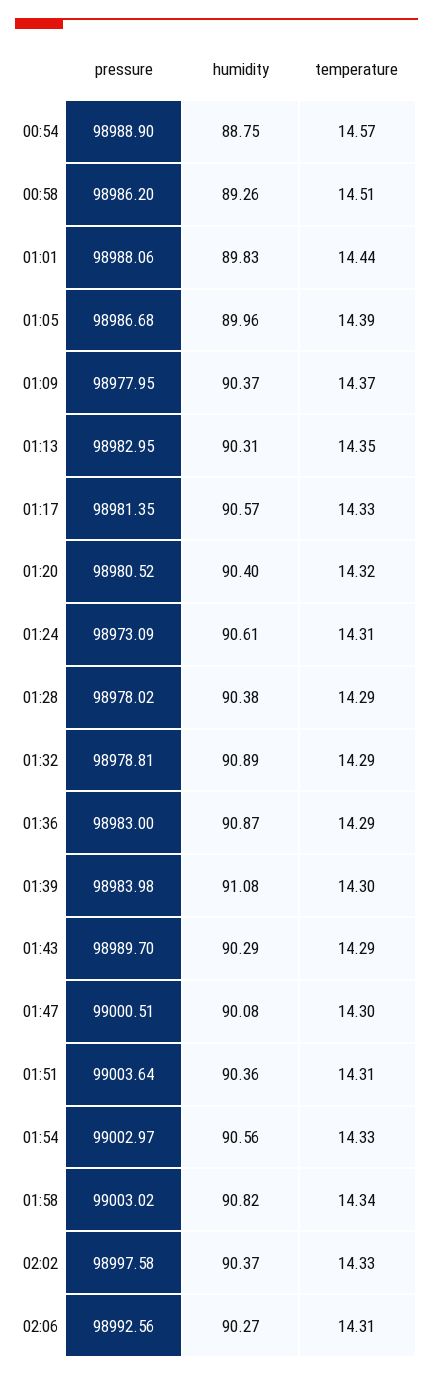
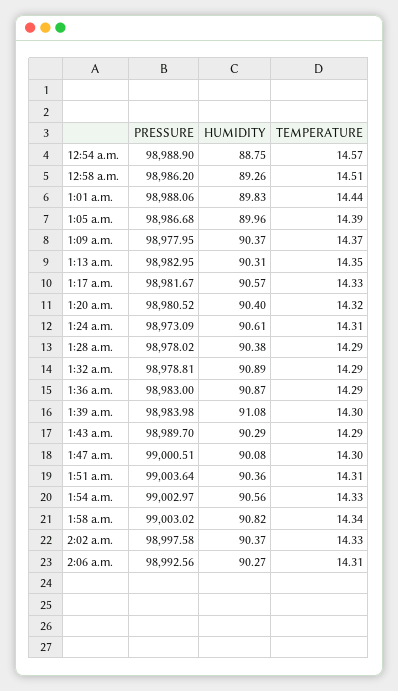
  {
    "pressure": {
      "00:54": 98988.9,
      "00:58": 98986.2,
      "01:01": 98988.06,
      "01:05": 98986.68,
      "01:09": 98977.95,
      "01:13": 98982.95,
-     "01:17": 98981.35,
+     "01:17": 98981.67,
      "01:20": 98980.52,
      "01:24": 98973.09,
      "01:28": 98978.02,
      "01:32": 98978.81,
      "01:36": 98983,
      "01:39": 98983.98,
      "01:43": 98989.7,
      "01:47": 99000.51,
      "01:51": 99003.64,
      "01:54": 99002.97,
      "01:58": 99003.02,
      "02:02": 98997.58,
      "02:06": 98992.56
    },
    "humidity": {
      "00:54": 88.75,
      "00:58": 89.26,
      "01:01": 89.83,
      "01:05": 89.96,
      "01:09": 90.37,
      "01:13": 90.31,
      "01:17": 90.57,
      "01:20": 90.4,
      "01:24": 90.61,
      "01:28": 90.38,
      "01:32": 90.89,
      "01:36": 90.87,
      "01:39": 91.08,
      "01:43": 90.29,
      "01:47": 90.08,
      "01:51": 90.36,
      "01:54": 90.56,
      "01:58": 90.82,
      "02:02": 90.37,
      "02:06": 90.27
    },
    "temperature": {
      "00:54": 14.57,
      "00:58": 14.51,
      "01:01": 14.44,
      "01:05": 14.39,
      "01:09": 14.37,
      "01:13": 14.35,
      "01:17": 14.33,
      "01:20": 14.32,
      "01:24": 14.31,
      "01:28": 14.29,
      "01:32": 14.29,
      "01:36": 14.29,
      "01:39": 14.3,
      "01:43": 14.29,
      "01:47": 14.3,
      "01:51": 14.31,
      "01:54": 14.33,
      "01:58": 14.34,
      "02:02": 14.33,
      "02:06": 14.31
    }
  }

